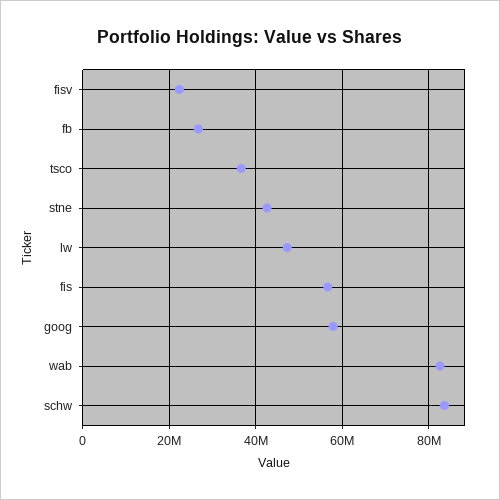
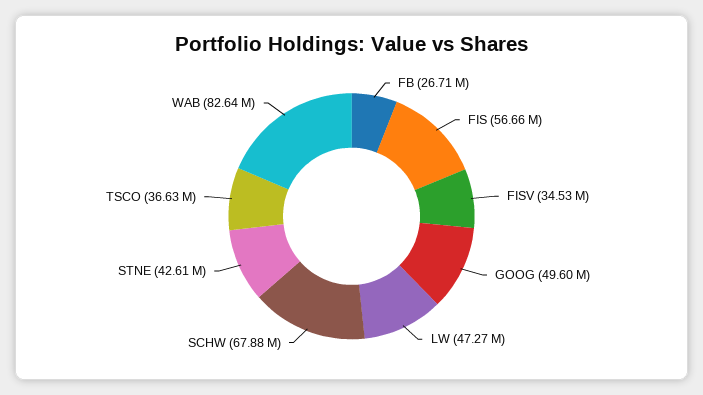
  {
-   "fisv": 22000000,
+   "fisv": 34530000,
    "fb": 26710000,
    "tsco": 36630000,
    "stne": 42610000,
    "lw": 47270000,
    "fis": 56660000,
-   "goog": 58000000,
+   "goog": 49600000,
    "wab": 82640000,
-   "schw": 84000000
+   "schw": 67880000
  }

